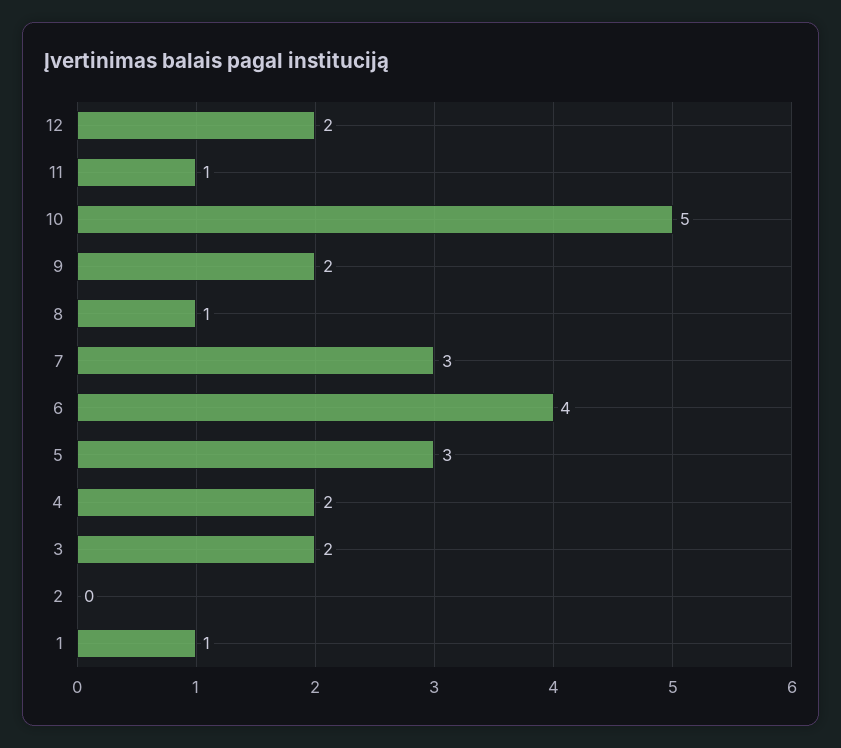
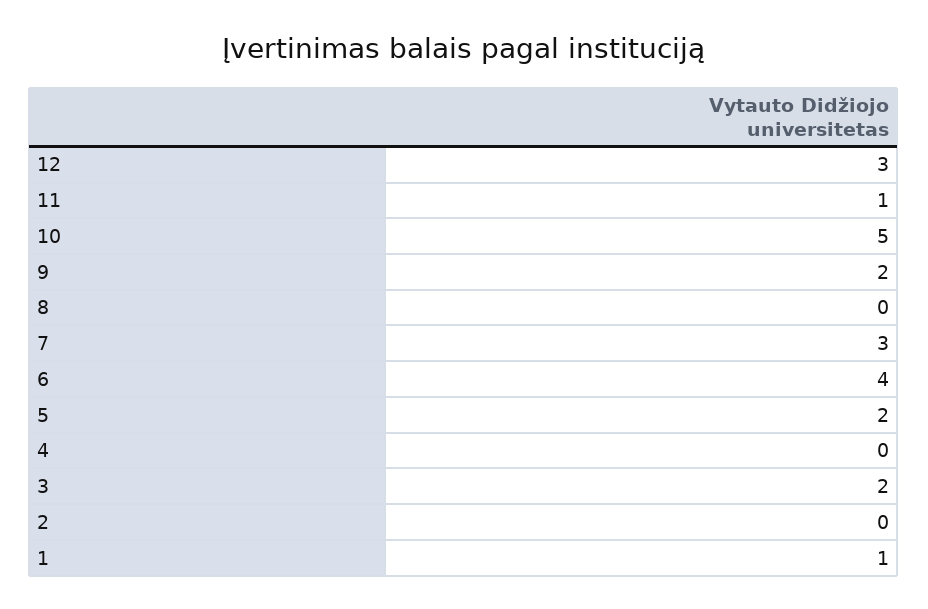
  {
-   "12": 2,
+   "12": 3,
    "11": 1,
    "10": 5,
    "9": 2,
-   "8": 1,
+   "8": 0,
    "7": 3,
    "6": 4,
-   "5": 3,
+   "5": 2,
-   "4": 2,
+   "4": 0,
    "3": 2,
    "2": 0,
    "1": 1
  }

